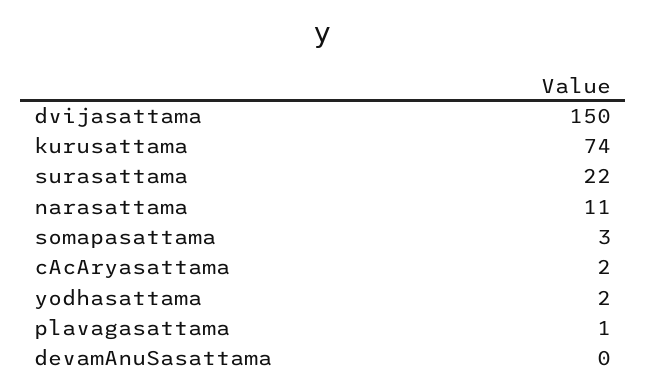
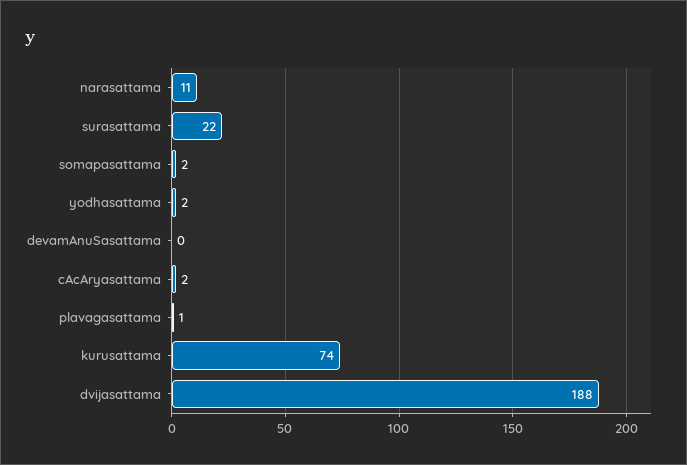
  {
-   "dvijasattama": 150,
+   "dvijasattama": 188,
    "kurusattama": 74,
    "surasattama": 22,
    "narasattama": 11,
-   "somapasattama": 3,
+   "somapasattama": 2,
    "cAcAryasattama": 2,
    "yodhasattama": 2,
    "plavagasattama": 1,
    "devamAnuSasattama": 0
  }

